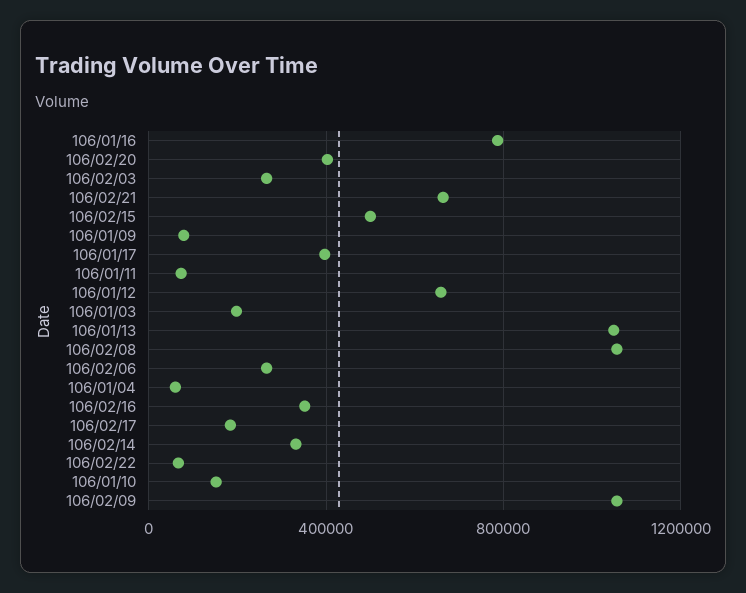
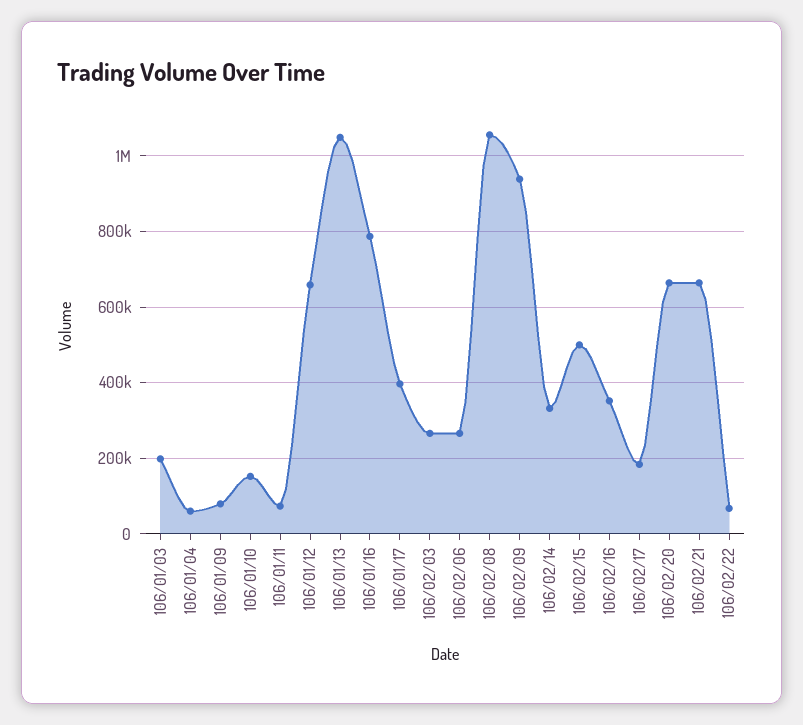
  {
    "106/01/16": 780000,
-   "106/02/20": 400000,
+   "106/02/20": 660000,
    "106/02/03": 260000,
    "106/02/21": 660000,
    "106/02/15": 500000,
    "106/01/09": 80000,
    "106/01/17": 400000,
    "106/01/11": 80000,
    "106/01/12": 660000,
    "106/01/03": 200000,
    "106/01/13": 1040000,
    "106/02/08": 1060000,
    "106/02/06": 260000,
    "106/01/04": 60000,
    "106/02/16": 360000,
    "106/02/17": 180000,
    "106/02/14": 340000,
    "106/02/22": 60000,
    "106/01/10": 160000,
-   "106/02/09": 1050000
+   "106/02/09": 940000
  }

